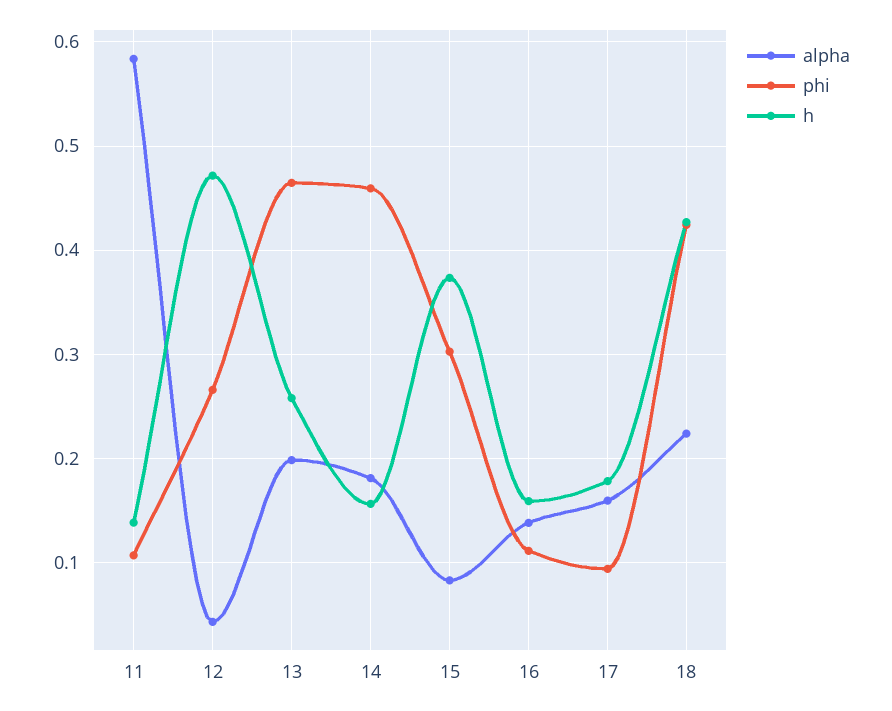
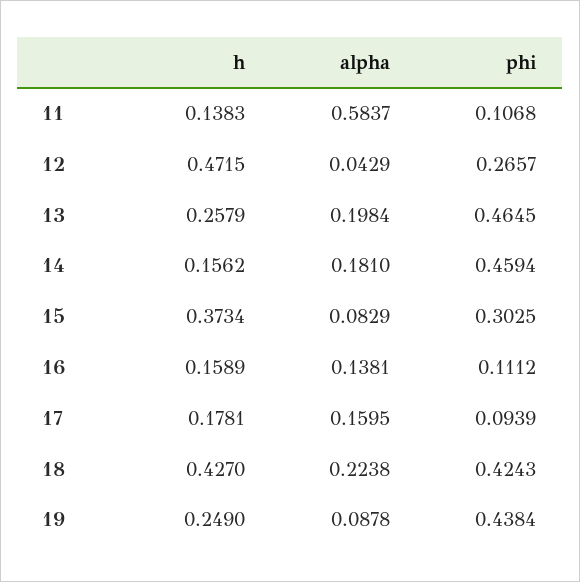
  {
    "alpha": {
      "11": 0.5837,
      "12": 0.0429,
      "13": 0.1984,
      "14": 0.181,
      "15": 0.0829,
      "16": 0.1381,
      "17": 0.1595,
-     "18": 0.2238
+     "18": 0.2238,
+     "19": 0.0878
    },
    "phi": {
      "11": 0.1068,
      "12": 0.2657,
      "13": 0.4645,
      "14": 0.4594,
      "15": 0.3025,
      "16": 0.1112,
      "17": 0.0939,
-     "18": 0.4243
+     "18": 0.4243,
+     "19": 0.4384
    },
    "h": {
      "11": 0.1383,
      "12": 0.4715,
      "13": 0.2579,
      "14": 0.1562,
      "15": 0.3734,
      "16": 0.1589,
      "17": 0.1781,
-     "18": 0.427
+     "18": 0.427,
+     "19": 0.249
    }
  }

